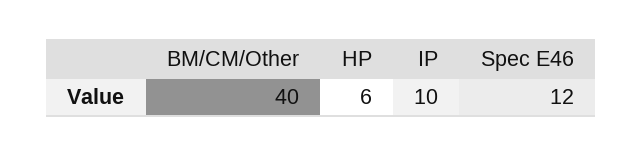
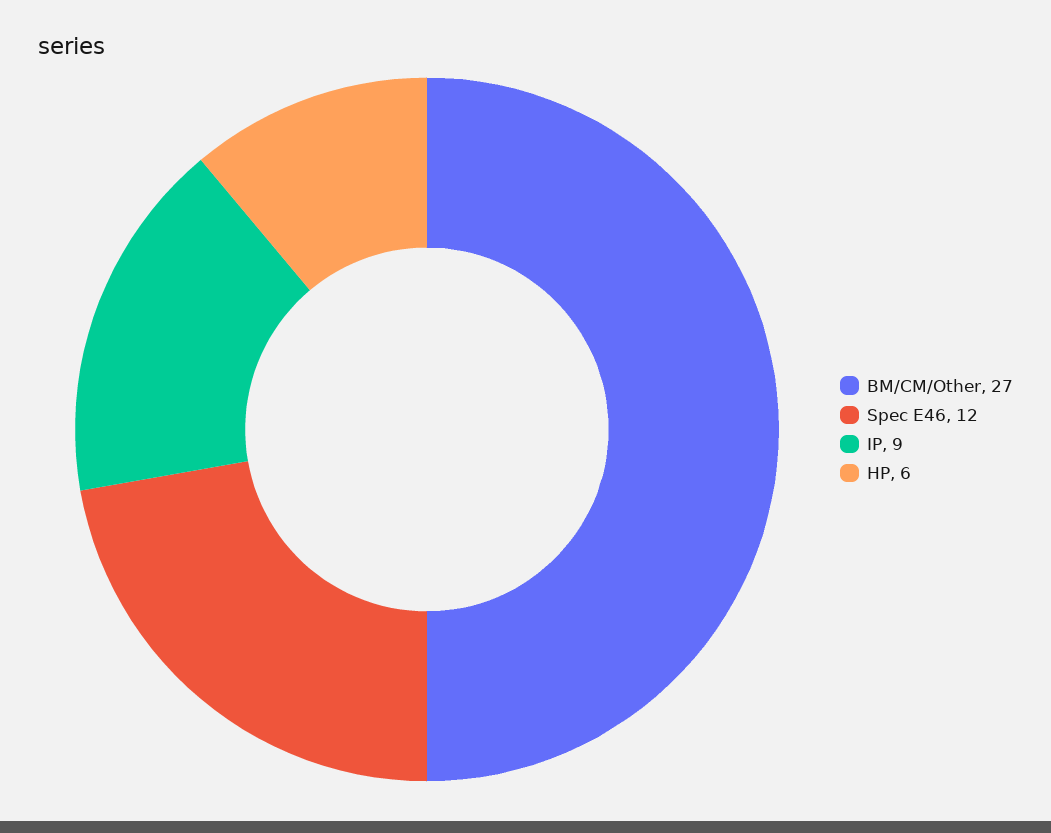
  {
-   "BM/CM/Other": 40,
+   "BM/CM/Other": 27,
    "HP": 6,
-   "IP": 10,
+   "IP": 9,
    "Spec E46": 12
  }

